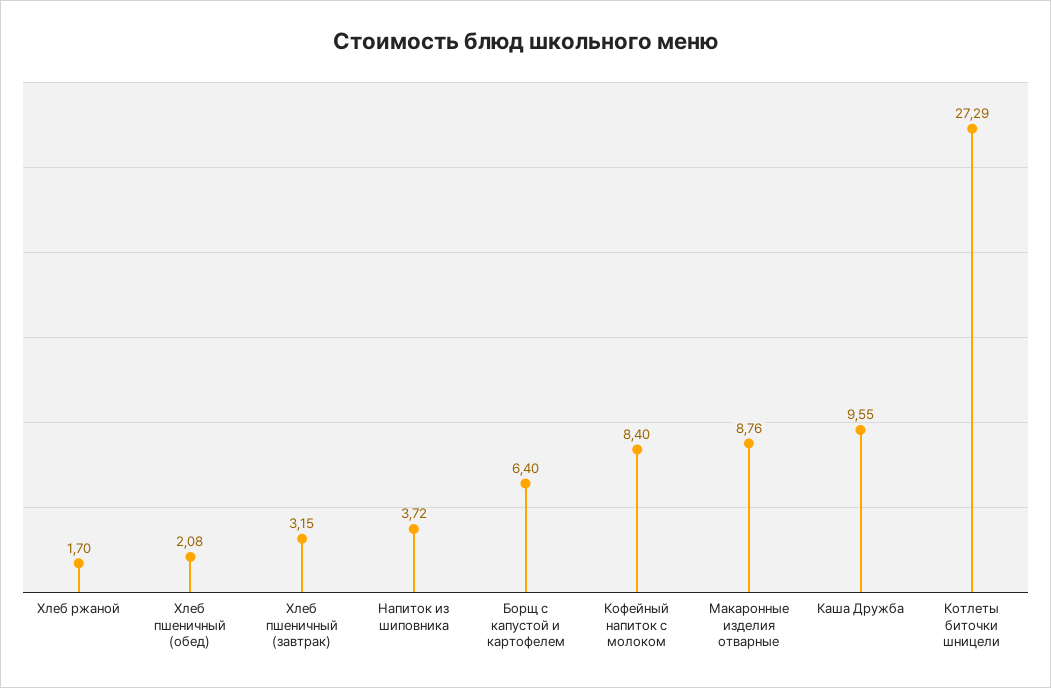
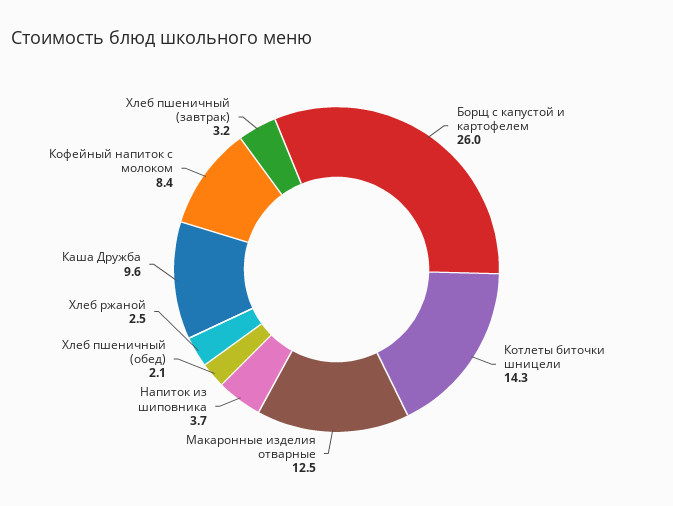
  {
-   "Хлеб ржаной": 1.7,
+   "Хлеб ржаной": 2.5,
    "Хлеб пшеничный (обед)": 2.08,
    "Хлеб пшеничный (завтрак)": 3.15,
    "Напиток из шиповника": 3.72,
-   "Борщ с капустой и картофелем": 6.4,
+   "Борщ с капустой и картофелем": 26,
    "Кофейный напиток с молоком": 8.4,
-   "Макаронные изделия отварные": 8.76,
+   "Макаронные изделия отварные": 12.5,
    "Каша Дружба": 9.55,
-   "Котлеты биточки шницели": 27.29
+   "Котлеты биточки шницели": 14.3
  }

